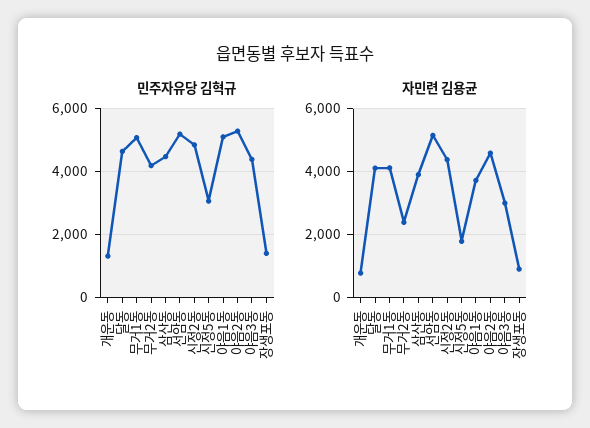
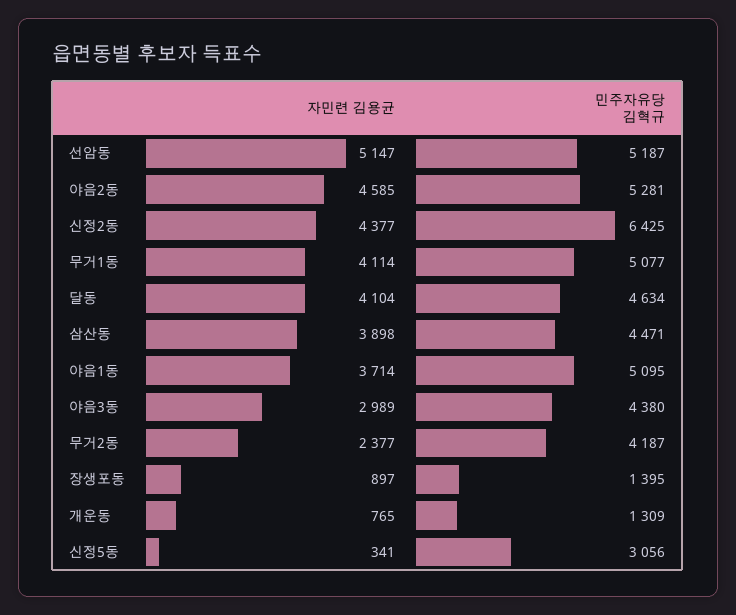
  {
    "민주자유당 김혁규": {
      "개운동": 1309,
      "달동": 4634,
      "무거1동": 5077,
      "무거2동": 4187,
      "삼산동": 4471,
      "선암동": 5187,
-     "신정2동": 4800,
+     "신정2동": 6425,
      "신정5동": 3056,
      "야음1동": 5095,
      "야음2동": 5281,
      "야음3동": 4380,
      "장생포동": 1395
    },
    "자민련 김용균": {
      "개운동": 765,
      "달동": 4104,
      "무거1동": 4114,
      "무거2동": 2377,
      "삼산동": 3898,
      "선암동": 5147,
      "신정2동": 4377,
-     "신정5동": 1800,
+     "신정5동": 341,
      "야음1동": 3714,
      "야음2동": 4585,
      "야음3동": 2989,
      "장생포동": 897
    }
  }

